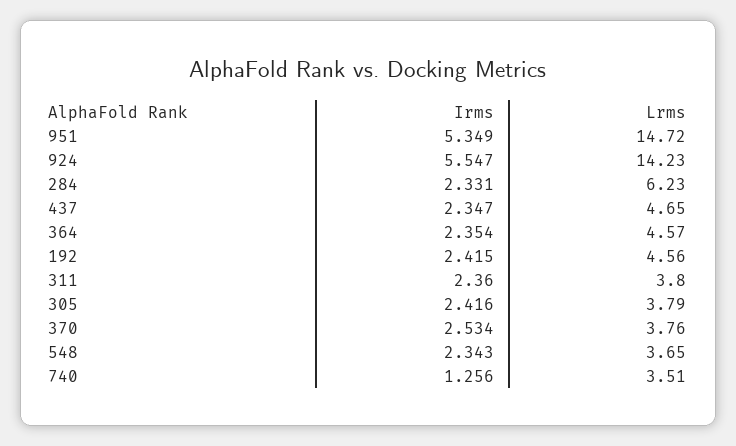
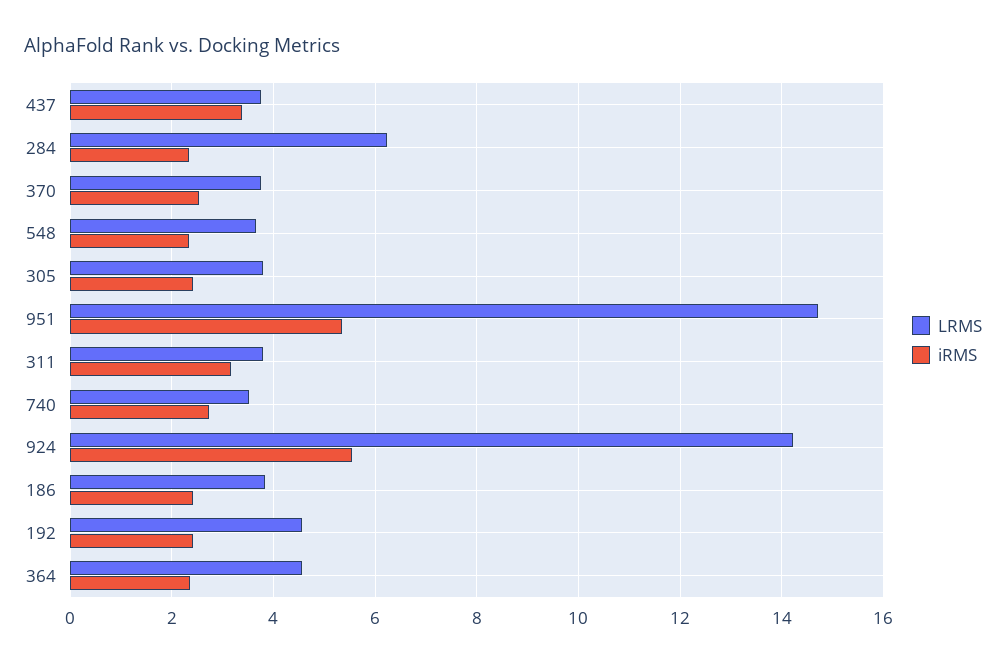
  {
    "Irms": {
      "951": 5.349,
      "924": 5.547,
      "284": 2.331,
-     "437": 2.347,
+     "437": 3.4,
      "364": 2.354,
      "192": 2.415,
-     "311": 2.36,
+     "311": 3.2,
      "305": 2.416,
      "370": 2.534,
      "548": 2.343,
-     "740": 1.256
+     "740": 2.8,
+     "186": 2.4
    },
    "Lrms": {
      "951": 14.72,
      "924": 14.23,
      "284": 6.23,
-     "437": 4.65,
+     "437": 3.8,
      "364": 4.57,
      "192": 4.56,
      "311": 3.8,
      "305": 3.79,
      "370": 3.76,
      "548": 3.65,
-     "740": 3.51
+     "740": 3.51,
+     "186": 3.8
    }
  }

